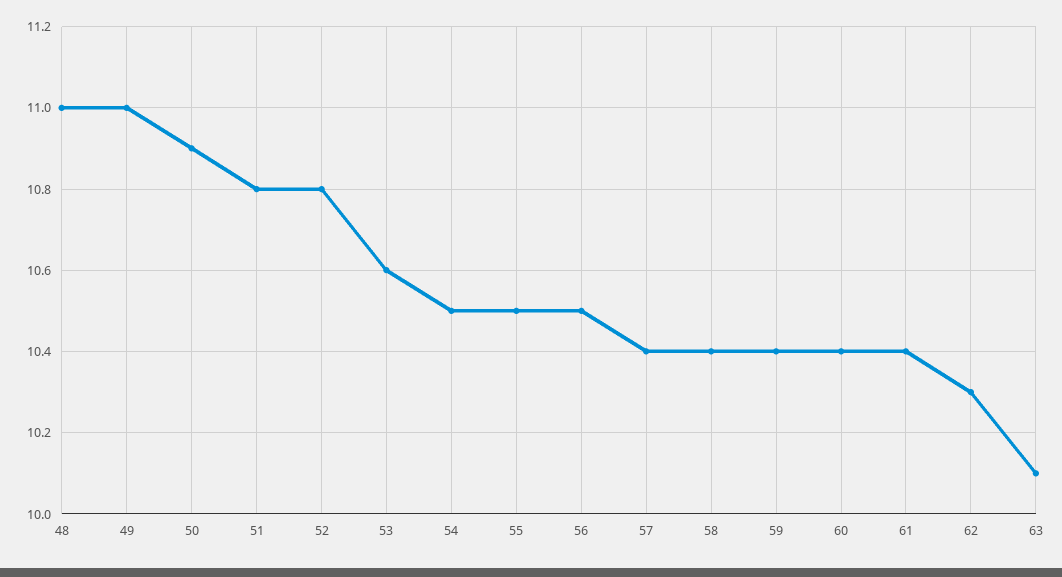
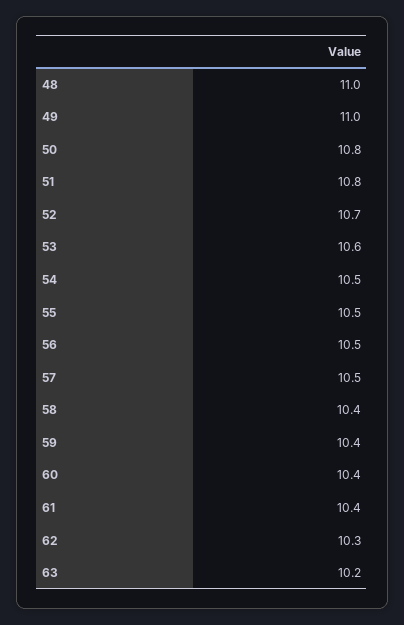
  {
    "48": 11,
    "49": 11,
-   "50": 10.9,
+   "50": 10.8,
    "51": 10.8,
-   "52": 10.8,
+   "52": 10.7,
    "53": 10.6,
    "54": 10.5,
    "55": 10.5,
    "56": 10.5,
-   "57": 10.4,
+   "57": 10.5,
    "58": 10.4,
    "59": 10.4,
    "60": 10.4,
    "61": 10.4,
    "62": 10.3,
-   "63": 10.1
+   "63": 10.2
  }

